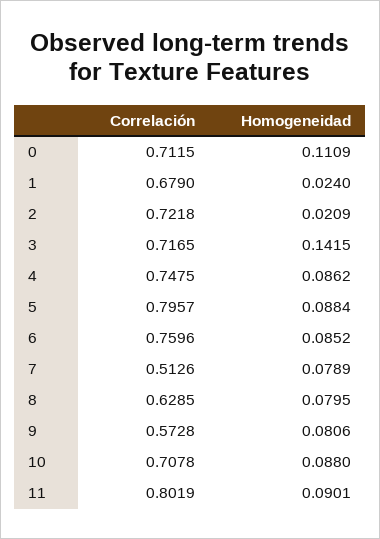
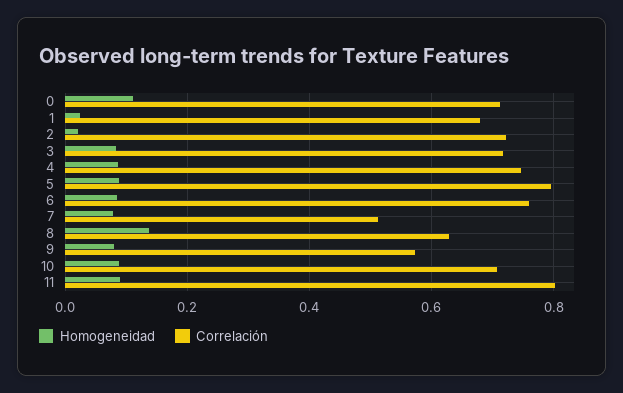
  {
    "Correlación": {
      "0": 0.7115,
      "1": 0.679,
      "2": 0.7218,
      "3": 0.7165,
      "4": 0.7475,
      "5": 0.7957,
      "6": 0.7596,
      "7": 0.5126,
      "8": 0.6285,
      "9": 0.5728,
      "10": 0.7078,
      "11": 0.8019
    },
    "Homogeneidad": {
      "0": 0.1109,
      "1": 0.024,
      "2": 0.0209,
-     "3": 0.1415,
+     "3": 0.08,
      "4": 0.0862,
      "5": 0.0884,
      "6": 0.0852,
      "7": 0.0789,
-     "8": 0.0795,
+     "8": 0.14,
      "9": 0.0806,
      "10": 0.088,
      "11": 0.0901
    }
  }

